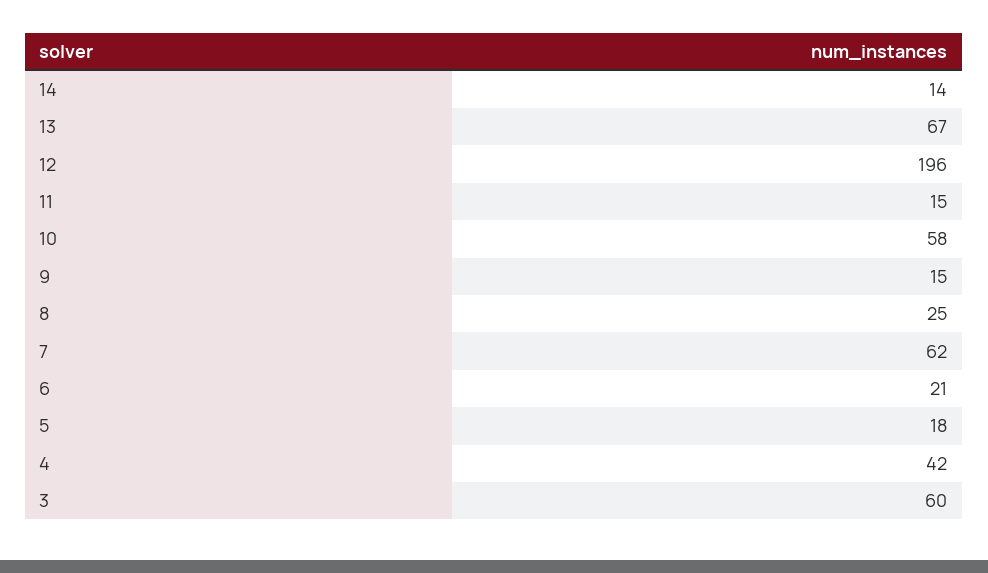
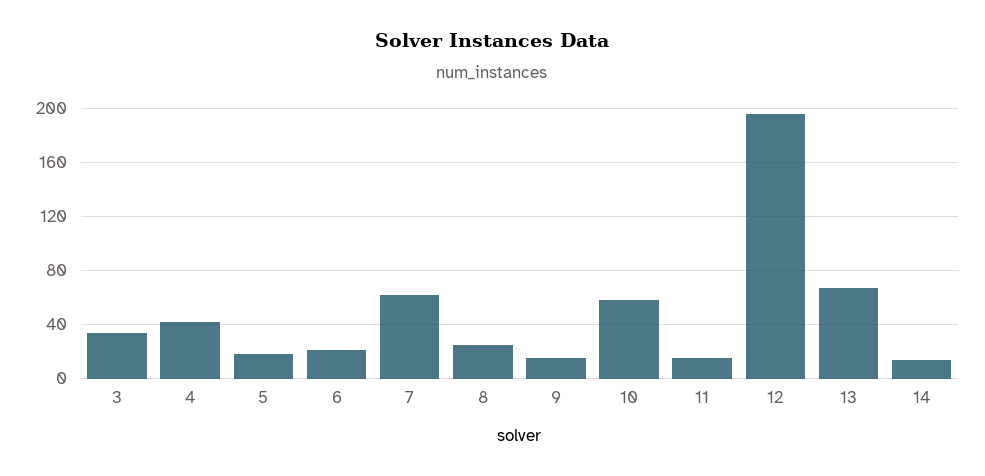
  {
    "14": 14,
    "13": 67,
    "12": 196,
    "11": 15,
    "10": 58,
    "9": 15,
    "8": 25,
    "7": 62,
    "6": 21,
    "5": 18,
    "4": 42,
-   "3": 60
+   "3": 35
  }

